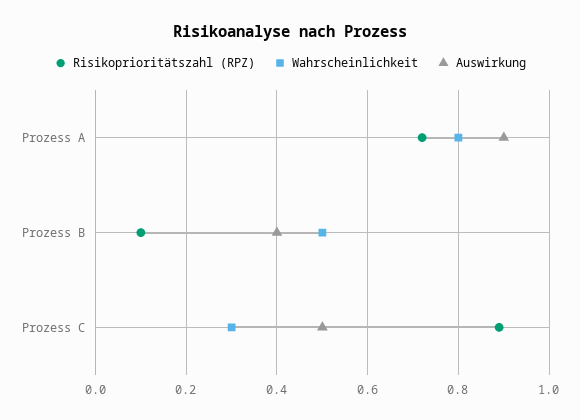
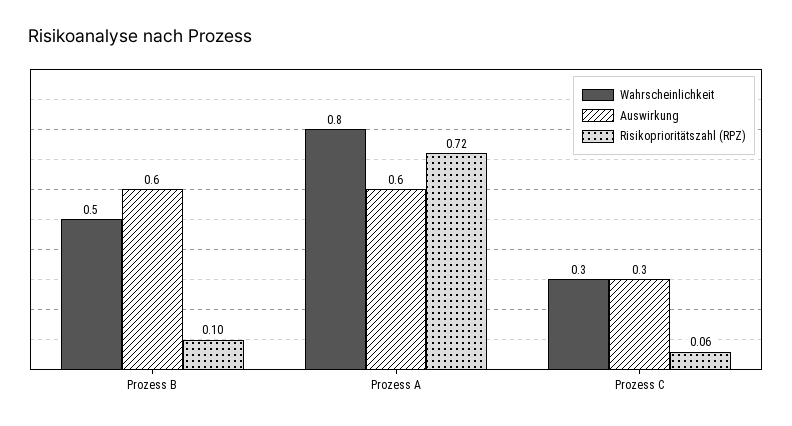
  {
    "Risikoprioritätszahl (RPZ)": {
      "Prozess A": 0.72,
      "Prozess B": 0.1,
-     "Prozess C": 0.9
+     "Prozess C": 0.06
    },
    "Wahrscheinlichkeit": {
      "Prozess A": 0.8,
      "Prozess B": 0.5,
      "Prozess C": 0.3
    },
    "Auswirkung": {
-     "Prozess A": 0.9,
+     "Prozess A": 0.6,
-     "Prozess B": 0.4,
+     "Prozess B": 0.6,
-     "Prozess C": 0.5
+     "Prozess C": 0.3
    }
  }

